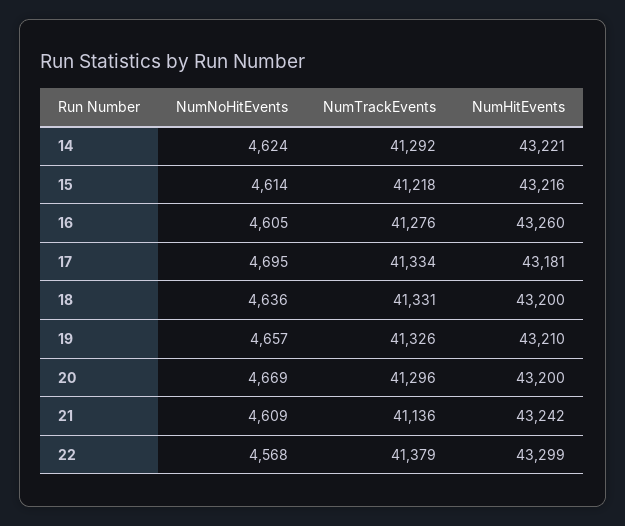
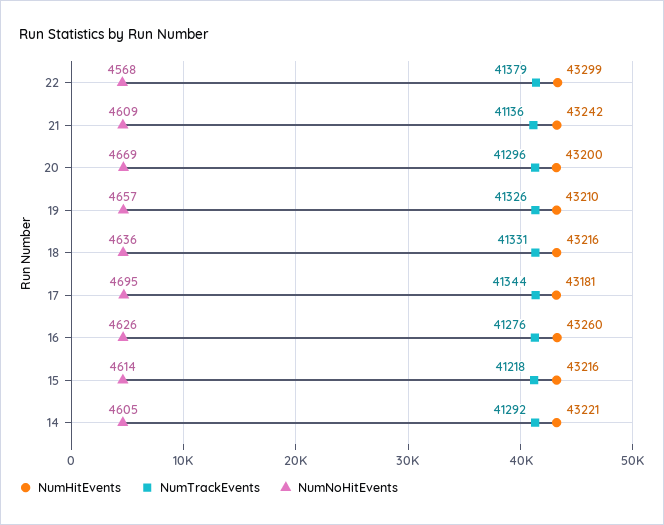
  {
    "NumNoHitEvents": {
-     "14": 4624,
+     "14": 4605,
      "15": 4614,
-     "16": 4605,
+     "16": 4626,
      "17": 4695,
      "18": 4636,
      "19": 4657,
      "20": 4669,
      "21": 4609,
      "22": 4568
    },
    "NumTrackEvents": {
      "14": 41292,
      "15": 41218,
      "16": 41276,
-     "17": 41334,
+     "17": 41344,
      "18": 41331,
      "19": 41326,
      "20": 41296,
      "21": 41136,
      "22": 41379
    },
    "NumHitEvents": {
      "14": 43221,
      "15": 43216,
      "16": 43260,
      "17": 43181,
-     "18": 43200,
+     "18": 43216,
      "19": 43210,
      "20": 43200,
      "21": 43242,
      "22": 43299
    }
  }

